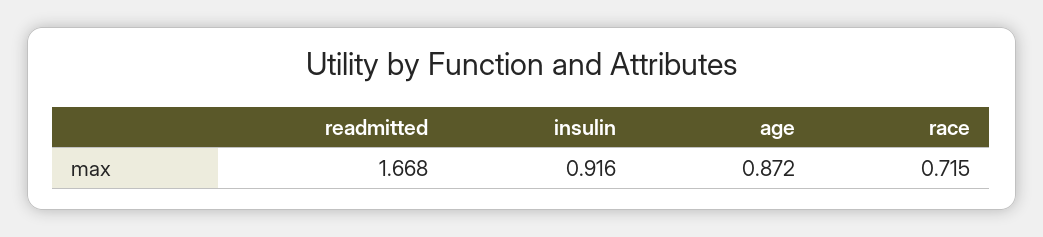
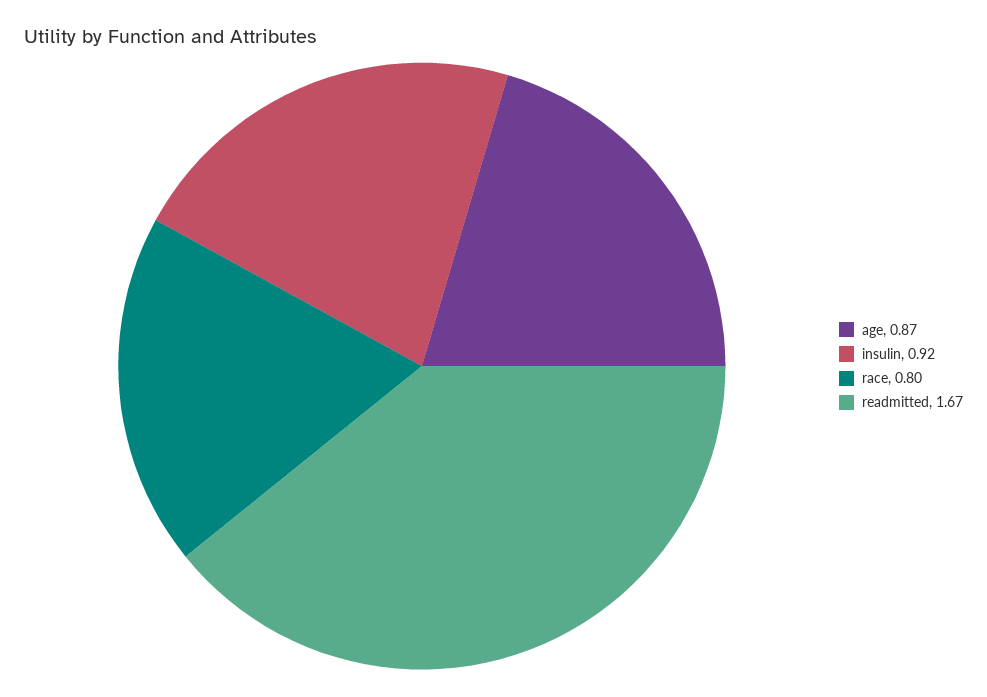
  {
    "readmitted": 1.668,
    "insulin": 0.916,
    "age": 0.872,
-   "race": 0.715
+   "race": 0.8
  }

